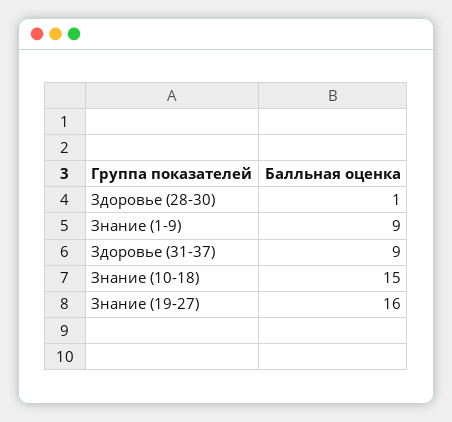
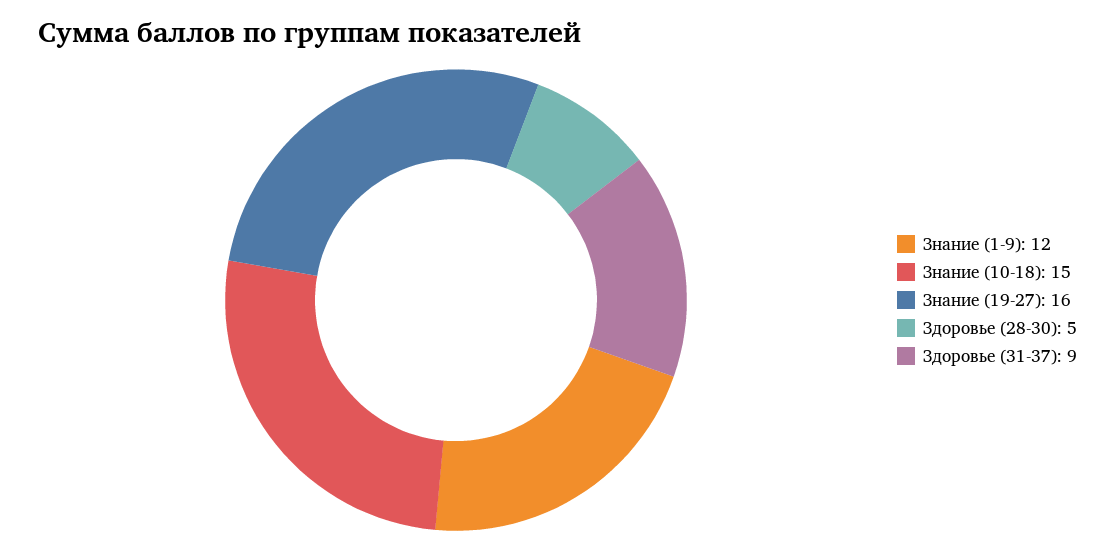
  {
-   "Здоровье (28-30)": 1,
+   "Здоровье (28-30)": 5,
-   "Знание (1-9)": 9,
+   "Знание (1-9)": 12,
    "Здоровье (31-37)": 9,
    "Знание (10-18)": 15,
    "Знание (19-27)": 16
  }

